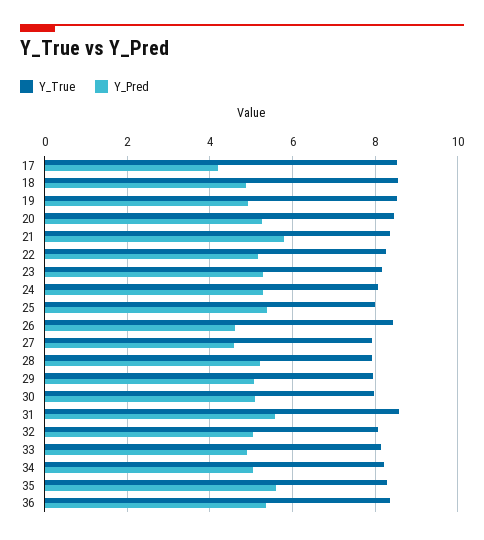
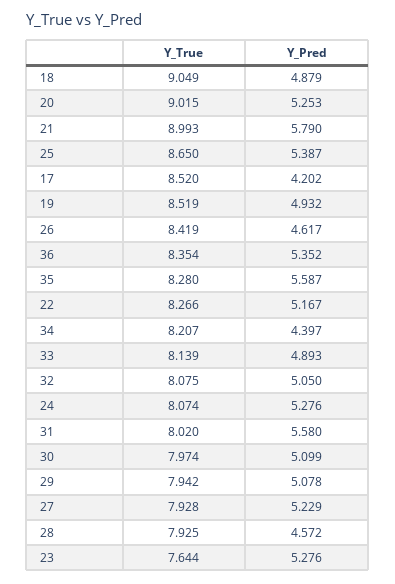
  {
    "Y_True": {
      "17": 8.52,
-     "18": 8.6,
+     "18": 9.049,
      "19": 8.519,
-     "20": 8.4,
+     "20": 9.015,
-     "21": 8.4,
+     "21": 8.993,
      "22": 8.266,
-     "23": 8.2,
+     "23": 7.644,
      "24": 8.074,
-     "25": 8,
+     "25": 8.65,
      "26": 8.419,
      "27": 7.928,
      "28": 7.925,
      "29": 7.942,
      "30": 7.974,
-     "31": 8.6,
+     "31": 8.02,
      "32": 8.075,
      "33": 8.139,
      "34": 8.207,
      "35": 8.28,
      "36": 8.354
    },
    "Y_Pred": {
      "17": 4.202,
      "18": 4.879,
      "19": 4.932,
      "20": 5.253,
      "21": 5.79,
      "22": 5.167,
      "23": 5.276,
      "24": 5.276,
      "25": 5.387,
      "26": 4.617,
-     "27": 4.6,
+     "27": 5.229,
-     "28": 5.2,
+     "28": 4.572,
      "29": 5.078,
      "30": 5.099,
      "31": 5.58,
      "32": 5.05,
      "33": 4.893,
-     "34": 5,
+     "34": 4.397,
      "35": 5.587,
      "36": 5.352
    }
  }

